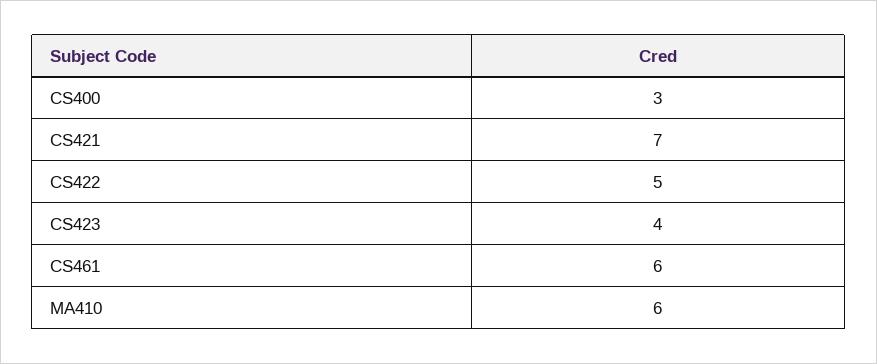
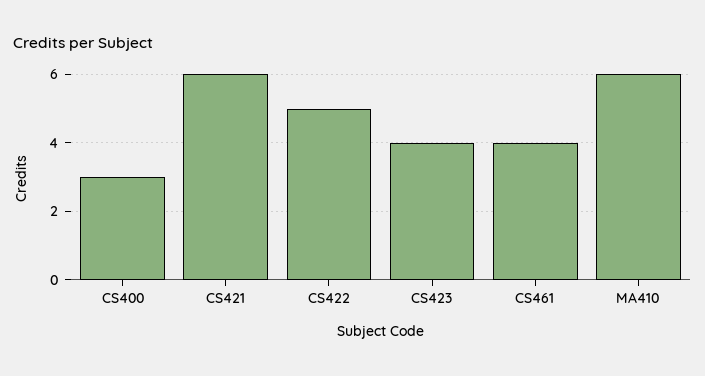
  {
    "CS400": 3,
-   "CS421": 7,
+   "CS421": 6,
    "CS422": 5,
    "CS423": 4,
-   "CS461": 6,
+   "CS461": 4,
    "MA410": 6
  }

